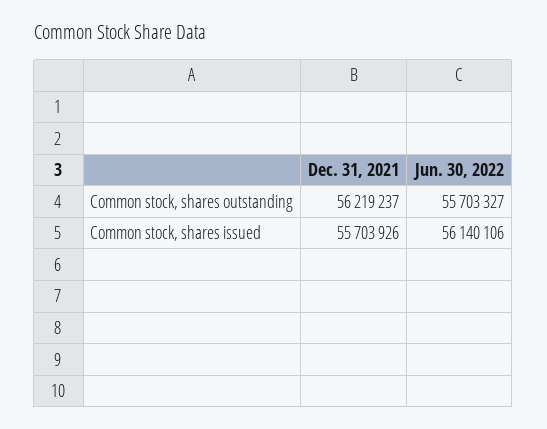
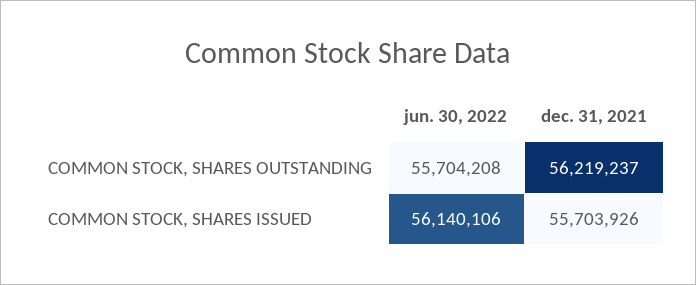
  {
    "Dec. 31, 2021": {
      "Common stock, shares outstanding": 56219237,
      "Common stock, shares issued": 55703926
    },
    "Jun. 30, 2022": {
-     "Common stock, shares outstanding": 55703327,
+     "Common stock, shares outstanding": 55704208,
      "Common stock, shares issued": 56140106
    }
  }

